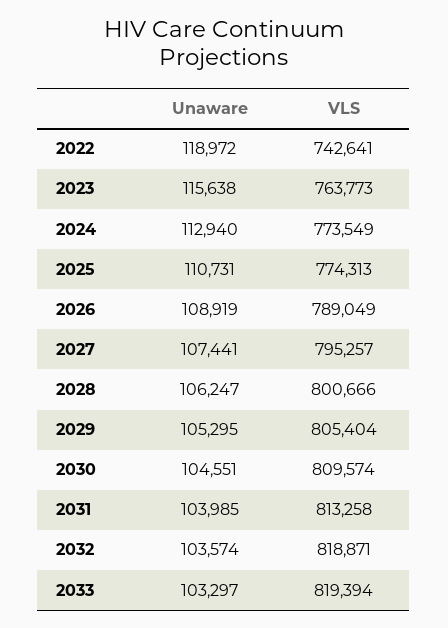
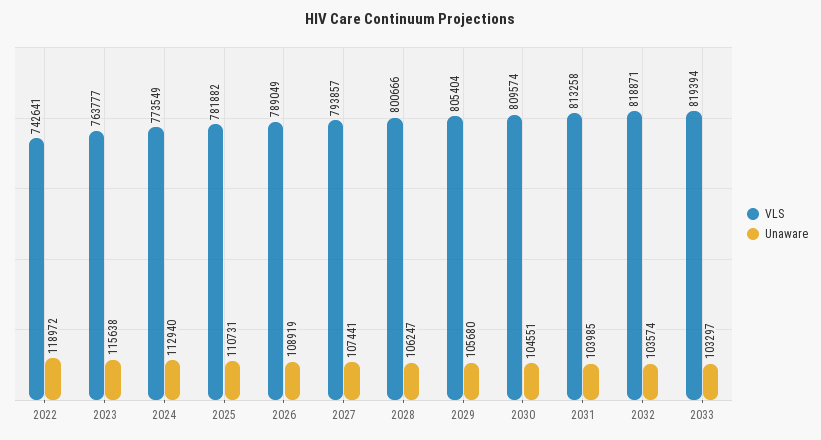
  {
    "Unaware": {
      "2022": 118972,
      "2023": 115638,
      "2024": 112940,
      "2025": 110731,
      "2026": 108919,
      "2027": 107441,
      "2028": 106247,
-     "2029": 105295,
+     "2029": 105680,
      "2030": 104551,
      "2031": 103985,
      "2032": 103574,
      "2033": 103297
    },
    "VLS": {
      "2022": 742641,
-     "2023": 763773,
+     "2023": 763777,
      "2024": 773549,
-     "2025": 774313,
+     "2025": 781882,
      "2026": 789049,
-     "2027": 795257,
+     "2027": 793857,
      "2028": 800666,
      "2029": 805404,
      "2030": 809574,
      "2031": 813258,
      "2032": 818871,
      "2033": 819394
    }
  }

